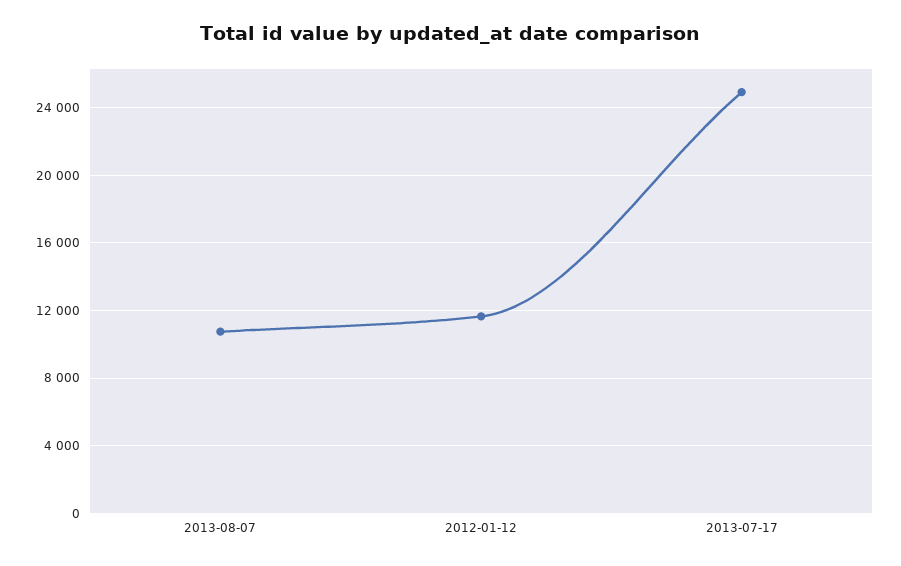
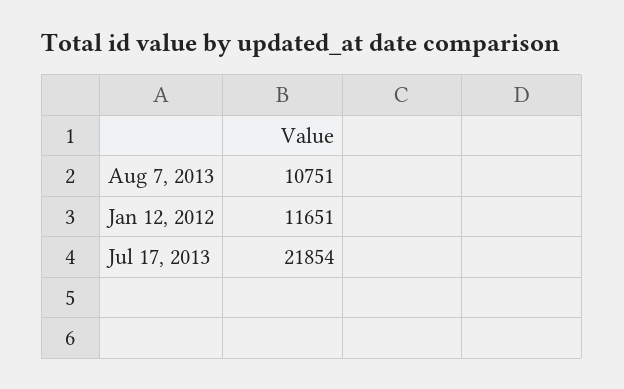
  {
    "2013-08-07": 10751,
    "2012-01-12": 11651,
-   "2013-07-17": 25000
+   "2013-07-17": 21854
  }

